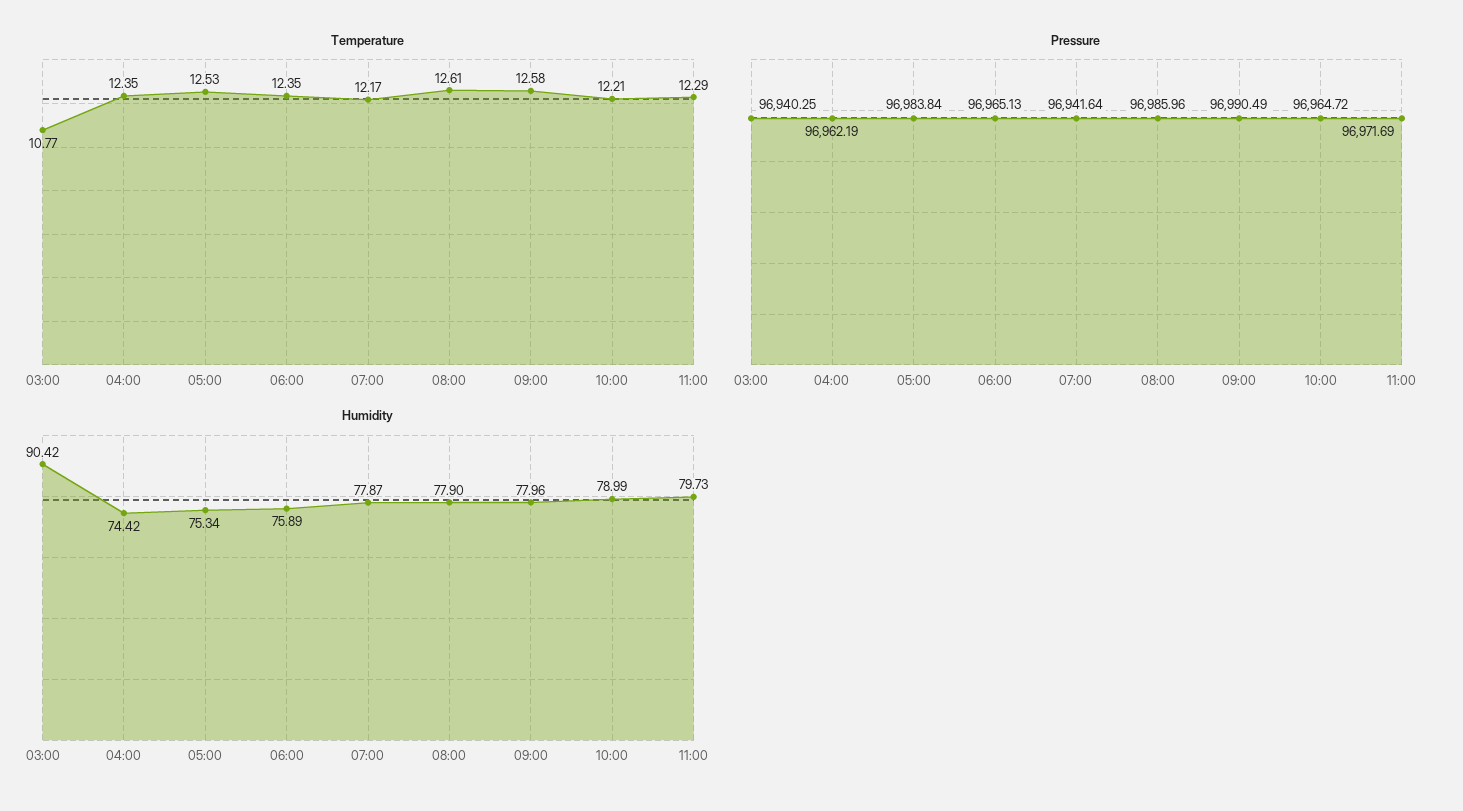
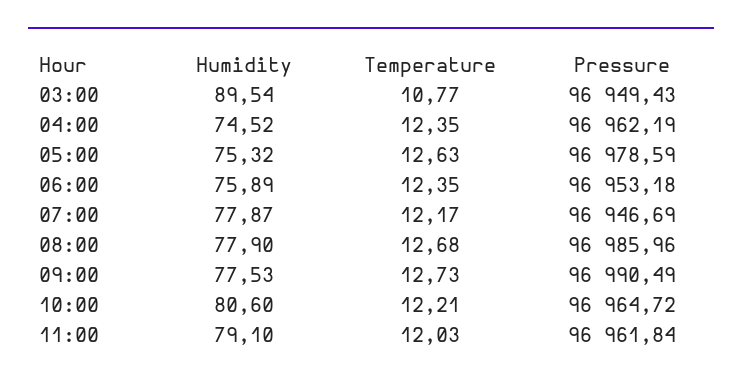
  {
    "Temperature": {
      "03:00": 10.77,
      "04:00": 12.35,
-     "05:00": 12.53,
+     "05:00": 12.63,
      "06:00": 12.35,
      "07:00": 12.17,
-     "08:00": 12.61,
+     "08:00": 12.68,
-     "09:00": 12.58,
+     "09:00": 12.73,
      "10:00": 12.21,
-     "11:00": 12.29
+     "11:00": 12.03
    },
    "Pressure": {
-     "03:00": 96940.25,
+     "03:00": 96949.43,
      "04:00": 96962.19,
-     "05:00": 96983.84,
+     "05:00": 96978.59,
-     "06:00": 96965.13,
+     "06:00": 96953.18,
-     "07:00": 96941.64,
+     "07:00": 96946.69,
      "08:00": 96985.96,
      "09:00": 96990.49,
      "10:00": 96964.72,
-     "11:00": 96971.69
+     "11:00": 96961.84
    },
    "Humidity": {
-     "03:00": 90.42,
+     "03:00": 89.54,
-     "04:00": 74.42,
+     "04:00": 74.52,
-     "05:00": 75.34,
+     "05:00": 75.32,
      "06:00": 75.89,
      "07:00": 77.87,
      "08:00": 77.9,
-     "09:00": 77.96,
+     "09:00": 77.53,
-     "10:00": 78.99,
+     "10:00": 80.6,
-     "11:00": 79.73
+     "11:00": 79.1
    }
  }

